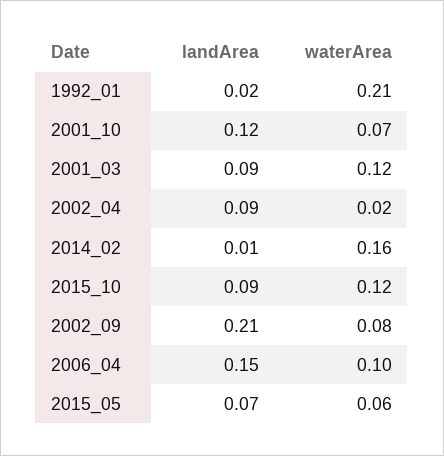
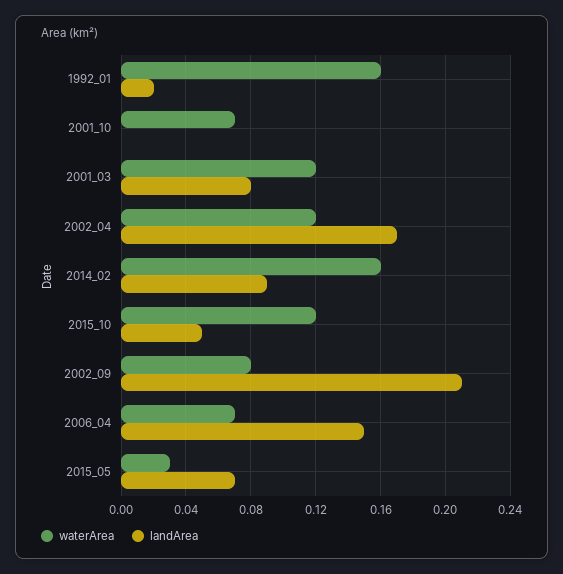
  {
    "landArea": {
      "1992_01": 0.02,
-     "2001_10": 0.12,
+     "2001_10": 0,
-     "2001_03": 0.09,
+     "2001_03": 0.08,
-     "2002_04": 0.09,
+     "2002_04": 0.17,
-     "2014_02": 0.01,
+     "2014_02": 0.09,
-     "2015_10": 0.09,
+     "2015_10": 0.05,
      "2002_09": 0.21,
      "2006_04": 0.15,
      "2015_05": 0.07
    },
    "waterArea": {
-     "1992_01": 0.21,
+     "1992_01": 0.16,
      "2001_10": 0.07,
      "2001_03": 0.12,
-     "2002_04": 0.02,
+     "2002_04": 0.12,
      "2014_02": 0.16,
      "2015_10": 0.12,
      "2002_09": 0.08,
-     "2006_04": 0.1,
+     "2006_04": 0.07,
-     "2015_05": 0.06
+     "2015_05": 0.03
    }
  }

